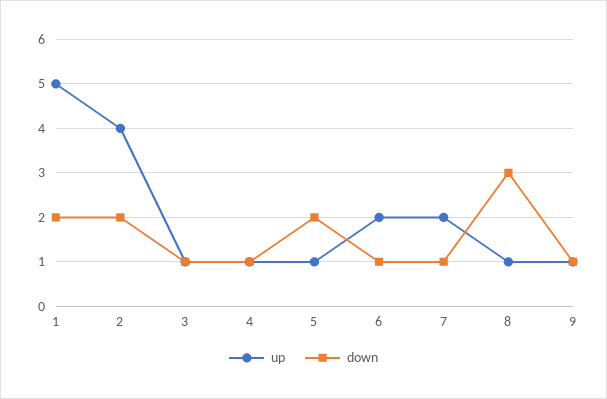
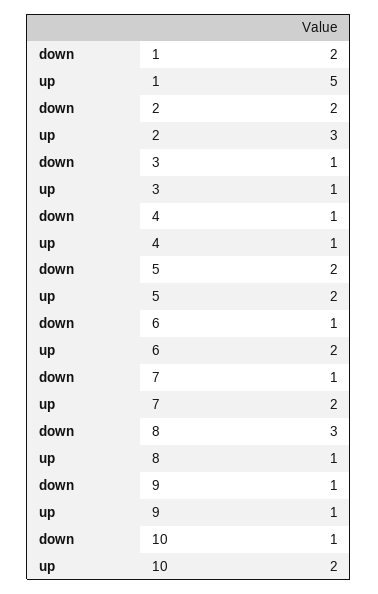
  {
    "up": {
      "1": 5,
-     "2": 4,
+     "2": 3,
      "3": 1,
      "4": 1,
-     "5": 1,
+     "5": 2,
      "6": 2,
      "7": 2,
      "8": 1,
-     "9": 1
+     "9": 1,
+     "10": 2
    },
    "down": {
      "1": 2,
      "2": 2,
      "3": 1,
      "4": 1,
      "5": 2,
      "6": 1,
      "7": 1,
      "8": 3,
-     "9": 1
+     "9": 1,
+     "10": 1
    }
  }

